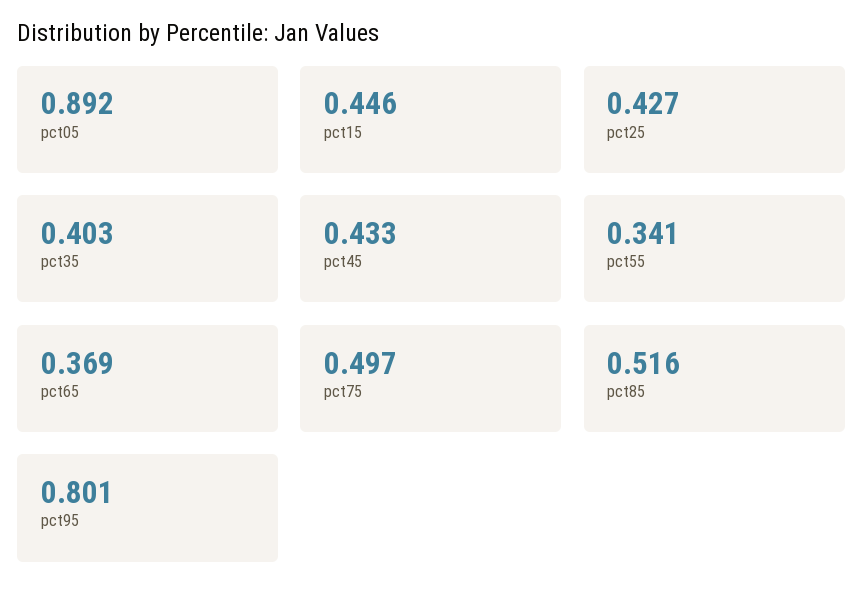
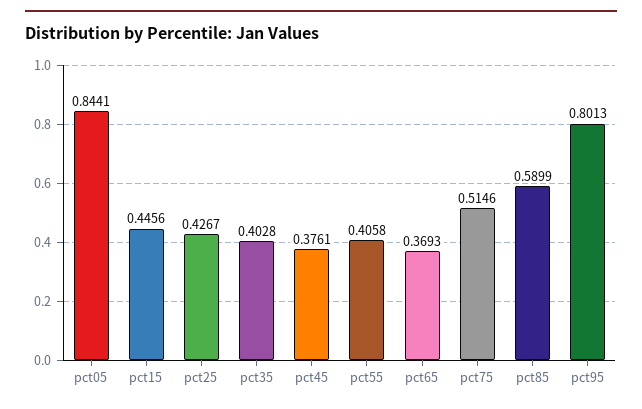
  {
-   "pct05": 0.892,
+   "pct05": 0.8441,
    "pct15": 0.4456,
    "pct25": 0.4267,
    "pct35": 0.4028,
-   "pct45": 0.433,
+   "pct45": 0.3761,
-   "pct55": 0.341,
+   "pct55": 0.4058,
    "pct65": 0.3693,
-   "pct75": 0.497,
+   "pct75": 0.5146,
-   "pct85": 0.516,
+   "pct85": 0.5899,
    "pct95": 0.8013
  }

